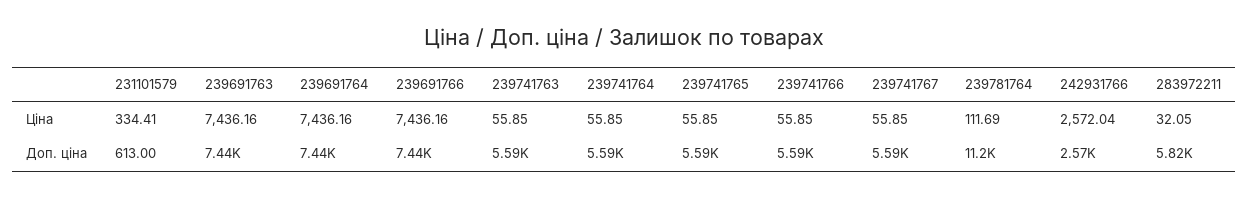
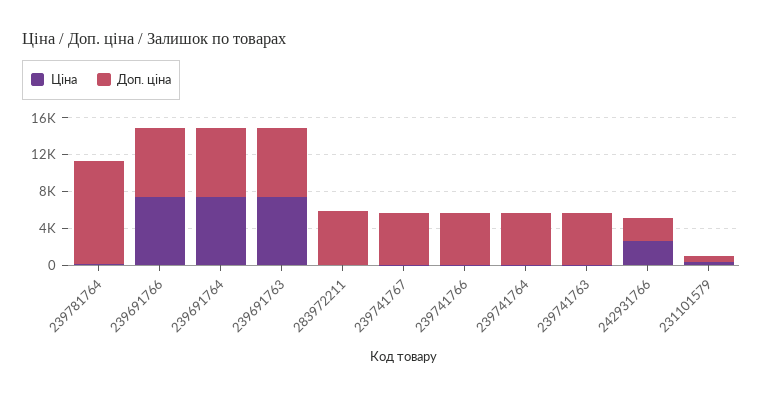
  {
    "Ціна": {
      "231101579": 334.41,
      "239691763": 7436.16,
      "239691764": 7436.16,
      "239691766": 7436.16,
      "239741763": 55.85,
      "239741764": 55.85,
-     "239741765": 55.85,
      "239741766": 55.85,
      "239741767": 55.85,
      "239781764": 111.69,
      "242931766": 2572.04,
      "283972211": 32.05
    },
    "Доп. ціна": {
      "231101579": 613,
      "239691763": 7440,
      "239691764": 7440,
      "239691766": 7440,
      "239741763": 5590,
      "239741764": 5590,
-     "239741765": 5590,
      "239741766": 5590,
      "239741767": 5590,
      "239781764": 11200,
      "242931766": 2570,
      "283972211": 5820
    }
  }

